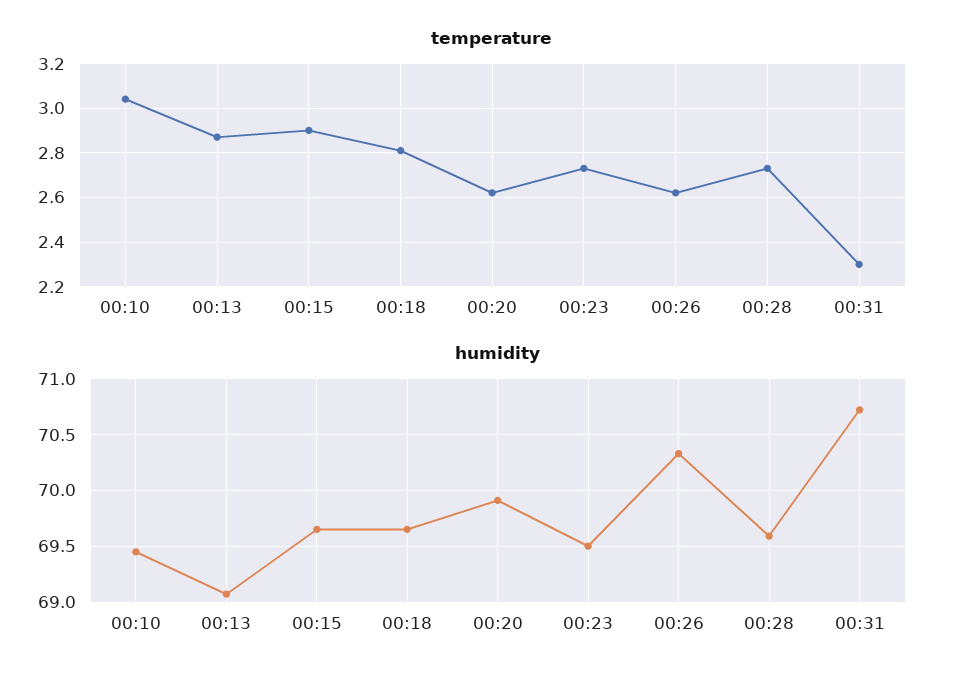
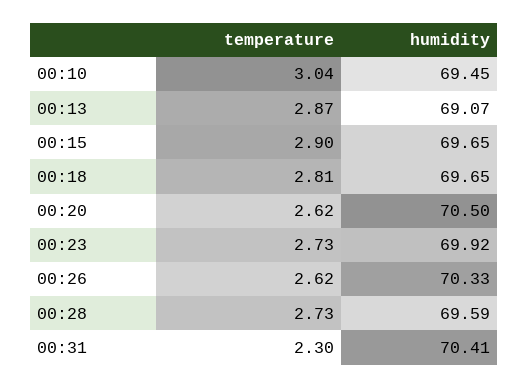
  {
    "temperature": {
      "00:10": 3.04,
      "00:13": 2.87,
      "00:15": 2.9,
      "00:18": 2.81,
      "00:20": 2.62,
      "00:23": 2.73,
      "00:26": 2.62,
      "00:28": 2.73,
      "00:31": 2.3
    },
    "humidity": {
      "00:10": 69.45,
      "00:13": 69.07,
      "00:15": 69.65,
      "00:18": 69.65,
-     "00:20": 69.9,
+     "00:20": 70.5,
-     "00:23": 69.5,
+     "00:23": 69.92,
      "00:26": 70.33,
      "00:28": 69.59,
-     "00:31": 70.7
+     "00:31": 70.41
    }
  }

